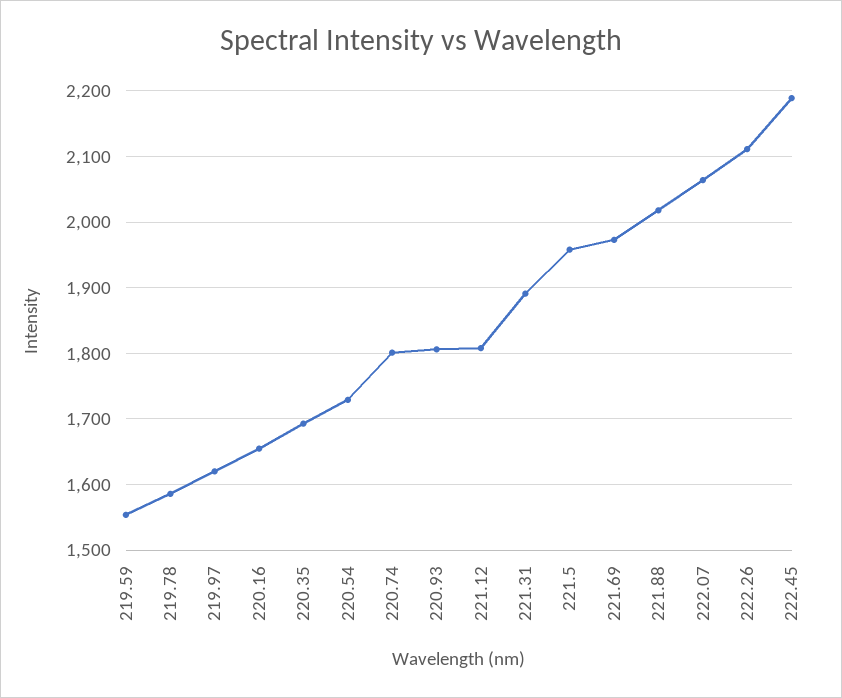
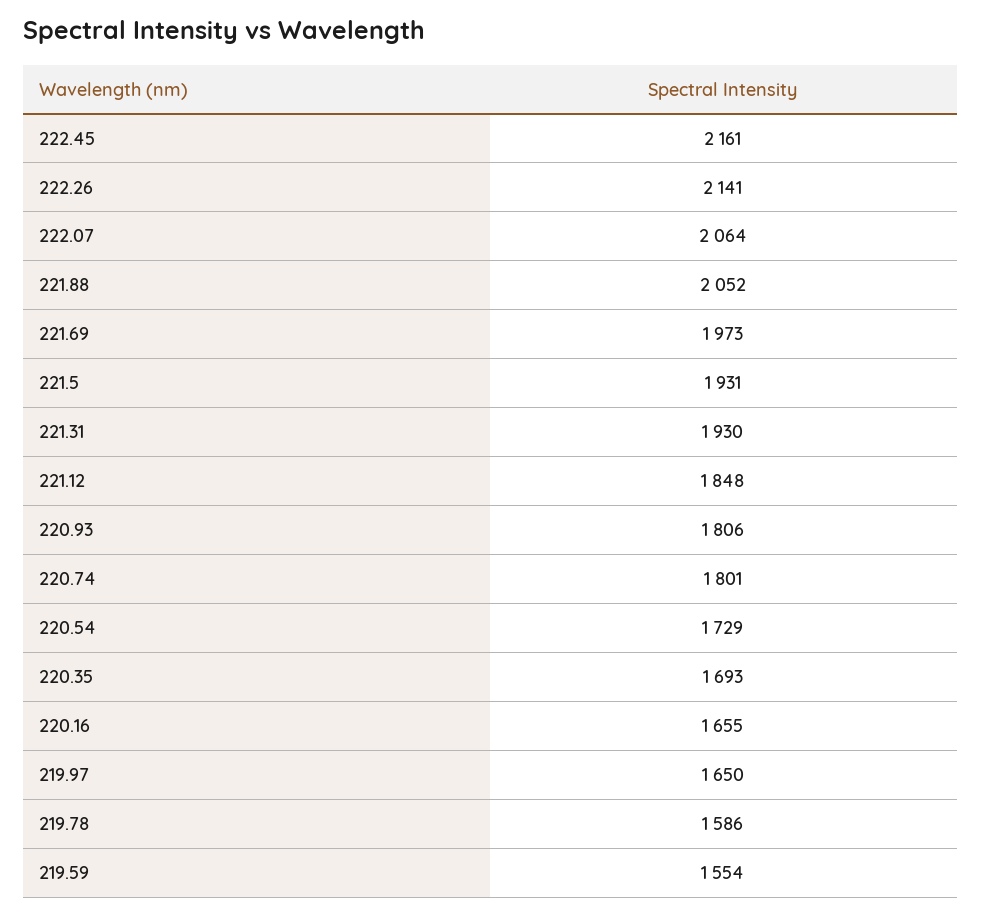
  {
    "219.59": 1554,
    "219.78": 1586,
-   "219.97": 1620,
+   "219.97": 1650,
    "220.16": 1655,
    "220.35": 1693,
    "220.54": 1729,
    "220.74": 1801,
    "220.93": 1806,
-   "221.12": 1810,
+   "221.12": 1848,
-   "221.31": 1890,
+   "221.31": 1930,
-   "221.5": 1960,
+   "221.5": 1931,
    "221.69": 1973,
-   "221.88": 2020,
+   "221.88": 2052,
    "222.07": 2064,
-   "222.26": 2110,
+   "222.26": 2141,
-   "222.45": 2190
+   "222.45": 2161
  }

